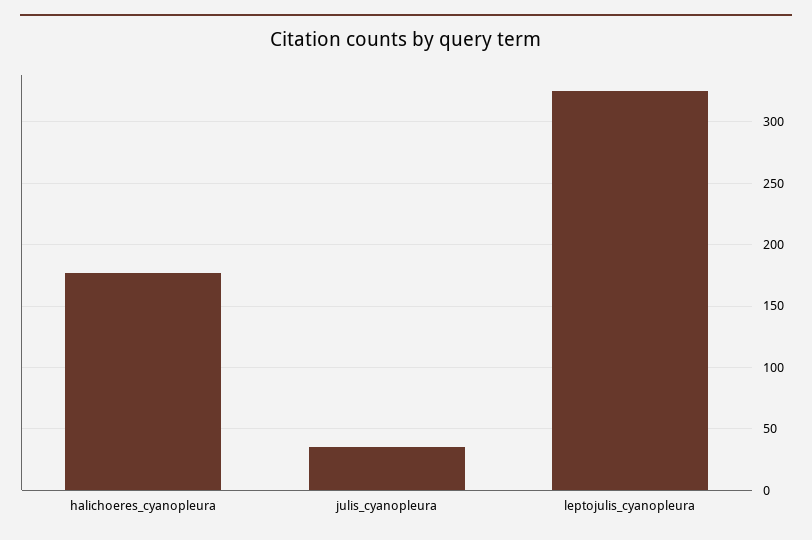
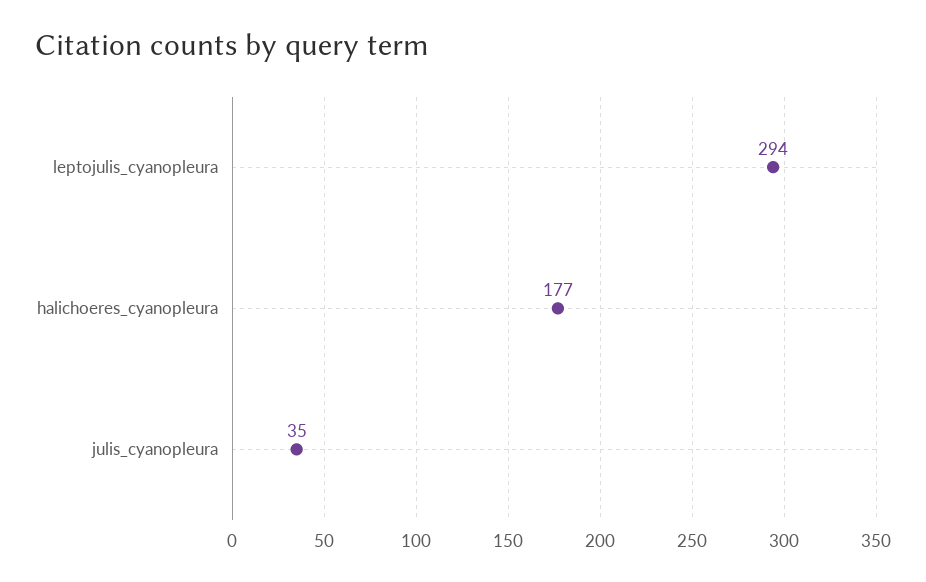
  {
    "halichoeres_cyanopleura": 177,
    "julis_cyanopleura": 35,
-   "leptojulis_cyanopleura": 325
+   "leptojulis_cyanopleura": 294
  }

